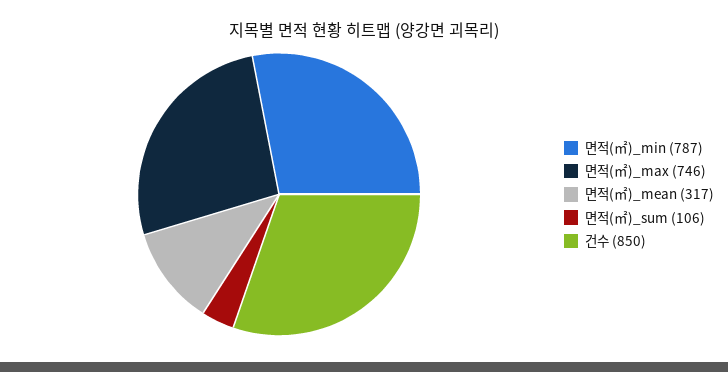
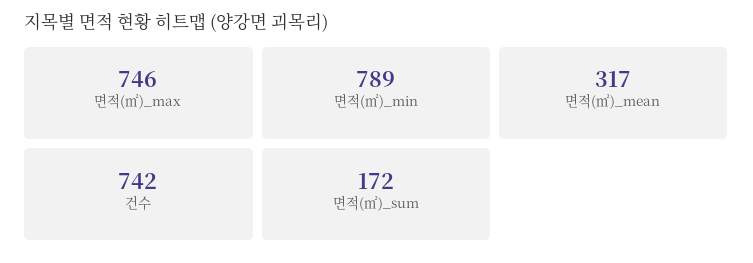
  {
-   "면적(㎡)_min": 787,
+   "면적(㎡)_min": 789,
    "면적(㎡)_max": 746,
    "면적(㎡)_mean": 317,
-   "면적(㎡)_sum": 106,
+   "면적(㎡)_sum": 172,
-   "건수": 850
+   "건수": 742
  }

